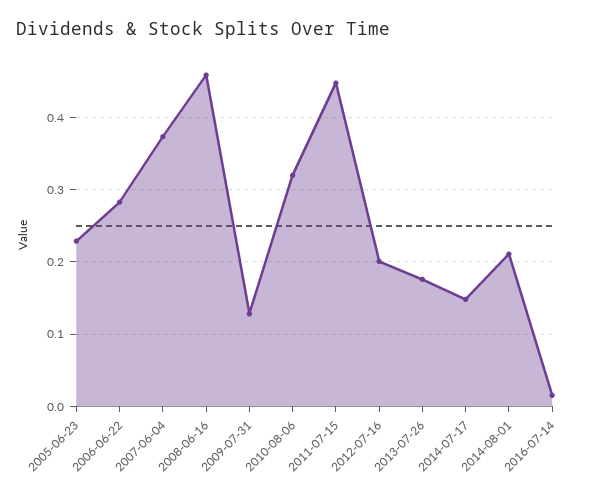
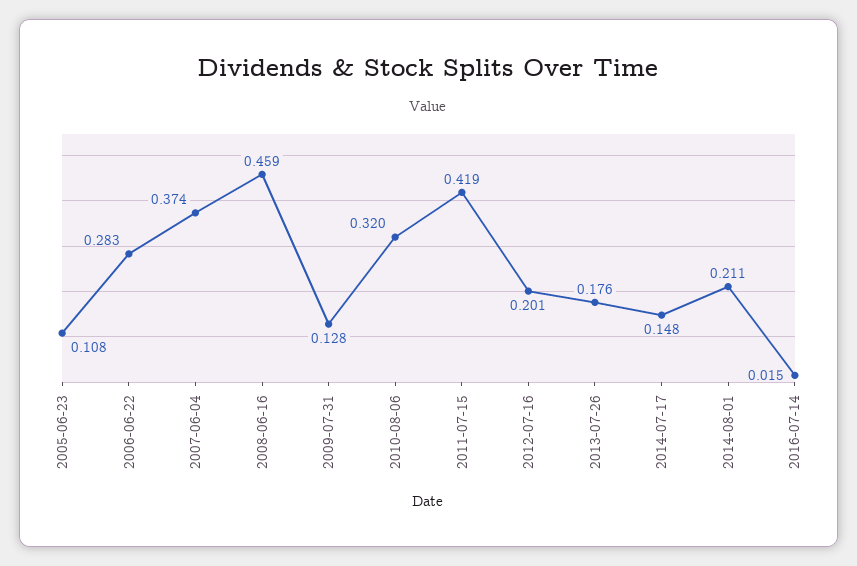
  {
-   "2005-06-23": 0.23,
+   "2005-06-23": 0.108,
    "2006-06-22": 0.283,
    "2007-06-04": 0.374,
    "2008-06-16": 0.459,
    "2009-07-31": 0.128,
    "2010-08-06": 0.32,
-   "2011-07-15": 0.45,
+   "2011-07-15": 0.419,
    "2012-07-16": 0.201,
    "2013-07-26": 0.176,
    "2014-07-17": 0.148,
    "2014-08-01": 0.211,
    "2016-07-14": 0.015
  }

